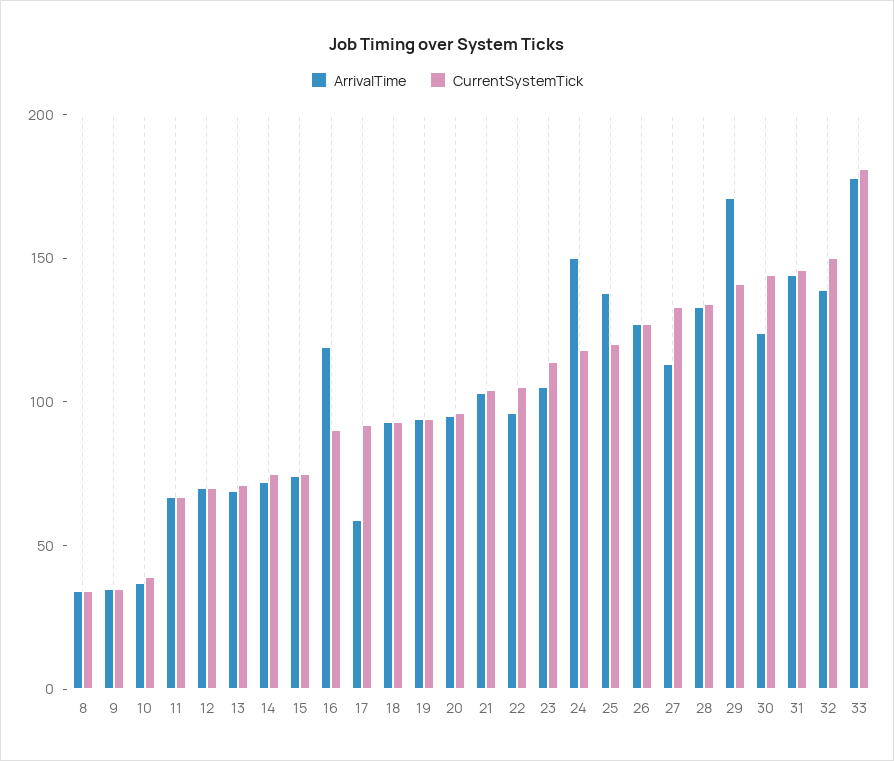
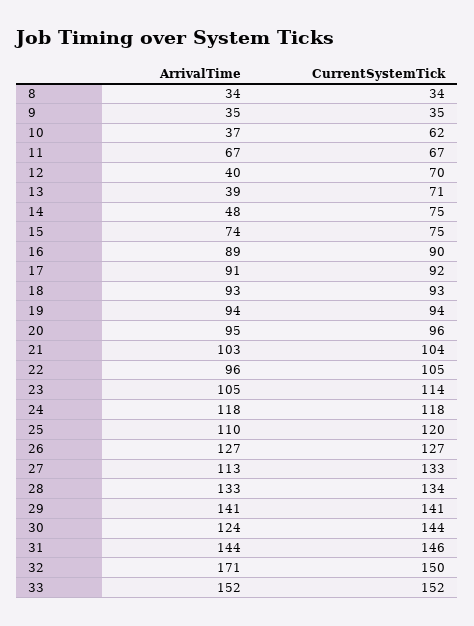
  {
    "ArrivalTime": {
      "8": 34,
      "9": 35,
      "10": 37,
      "11": 67,
-     "12": 70,
+     "12": 40,
-     "13": 70,
+     "13": 39,
-     "14": 70,
+     "14": 48,
      "15": 74,
-     "16": 120,
+     "16": 89,
-     "17": 60,
+     "17": 91,
      "18": 93,
      "19": 94,
      "20": 95,
      "21": 103,
      "22": 96,
      "23": 105,
-     "24": 150,
+     "24": 118,
-     "25": 140,
+     "25": 110,
      "26": 127,
      "27": 113,
      "28": 133,
-     "29": 170,
+     "29": 141,
      "30": 124,
      "31": 144,
-     "32": 140,
+     "32": 171,
-     "33": 180
+     "33": 152
    },
    "CurrentSystemTick": {
      "8": 34,
      "9": 35,
-     "10": 40,
+     "10": 62,
      "11": 67,
      "12": 70,
      "13": 71,
      "14": 75,
      "15": 75,
      "16": 90,
      "17": 92,
      "18": 93,
      "19": 94,
      "20": 96,
      "21": 104,
      "22": 105,
      "23": 114,
      "24": 118,
      "25": 120,
      "26": 127,
      "27": 133,
      "28": 134,
      "29": 141,
      "30": 144,
      "31": 146,
      "32": 150,
-     "33": 180
+     "33": 152
    }
  }

